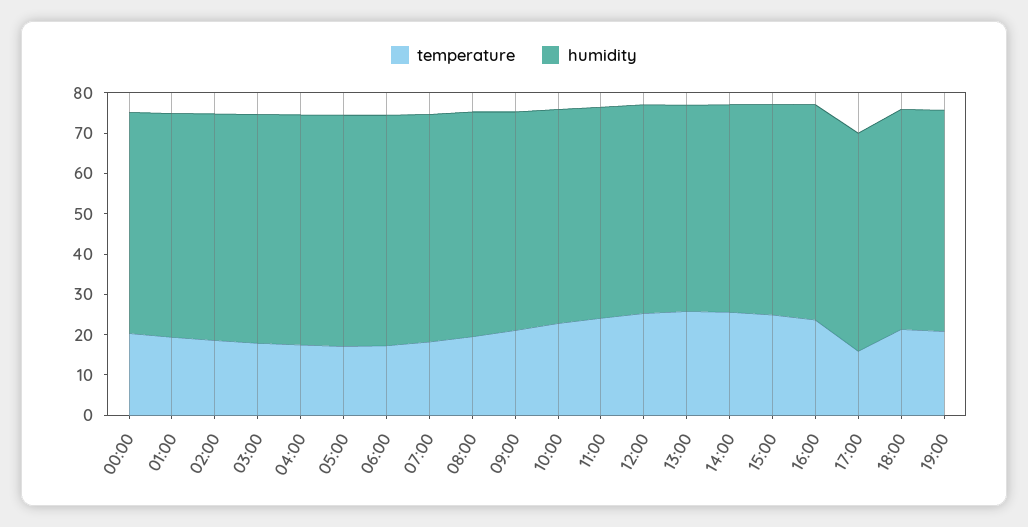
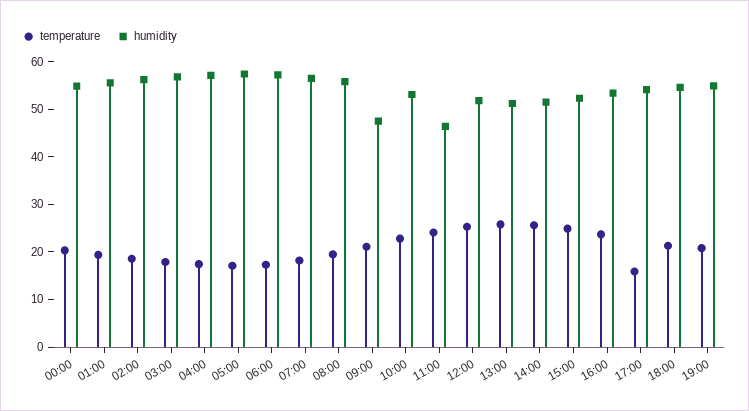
  {
    "temperature": {
      "00:00": 20,
      "01:00": 20,
      "02:00": 18,
      "03:00": 18,
      "04:00": 18,
      "05:00": 18,
      "06:00": 18,
      "07:00": 18,
      "08:00": 20,
      "09:00": 22,
      "10:00": 22,
      "11:00": 24,
      "12:00": 26,
      "13:00": 26,
      "14:00": 26,
      "15:00": 24,
      "16:00": 24,
      "17:00": 16,
      "18:00": 22,
      "19:00": 20
    },
    "humidity": {
      "00:00": 54,
      "01:00": 56,
      "02:00": 56,
      "03:00": 56,
      "04:00": 58,
      "05:00": 58,
      "06:00": 58,
      "07:00": 56,
      "08:00": 56,
-     "09:00": 54,
+     "09:00": 48,
      "10:00": 54,
-     "11:00": 52,
+     "11:00": 46,
      "12:00": 52,
      "13:00": 52,
      "14:00": 52,
      "15:00": 52,
      "16:00": 54,
      "17:00": 54,
      "18:00": 54,
      "19:00": 54
    }
  }

